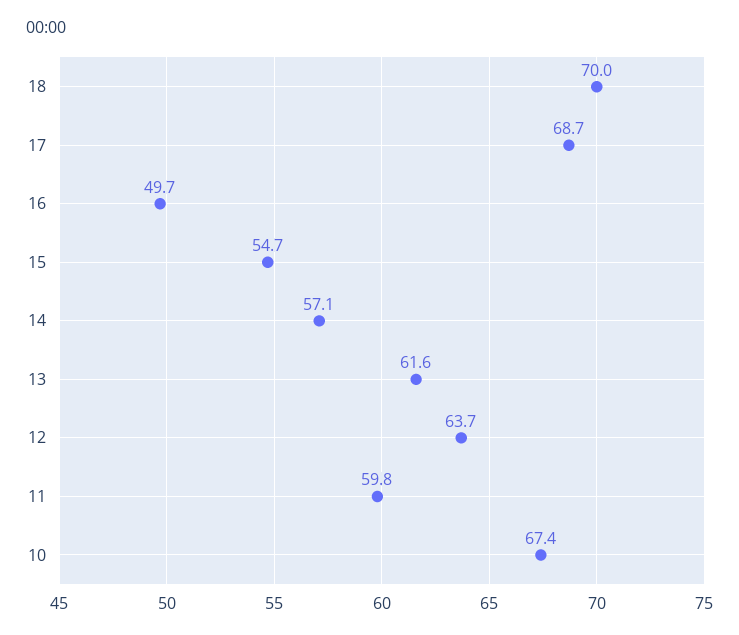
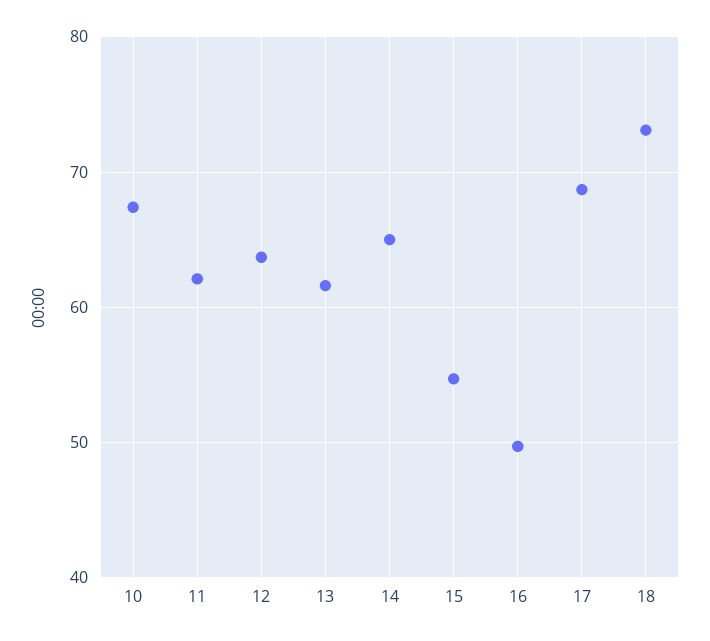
  {
-   "18": 70,
+   "18": 73,
    "17": 68.7,
    "16": 49.7,
    "15": 54.7,
-   "14": 57.1,
+   "14": 65,
    "13": 61.6,
    "12": 63.7,
-   "11": 59.8,
+   "11": 62,
    "10": 67.4
  }

